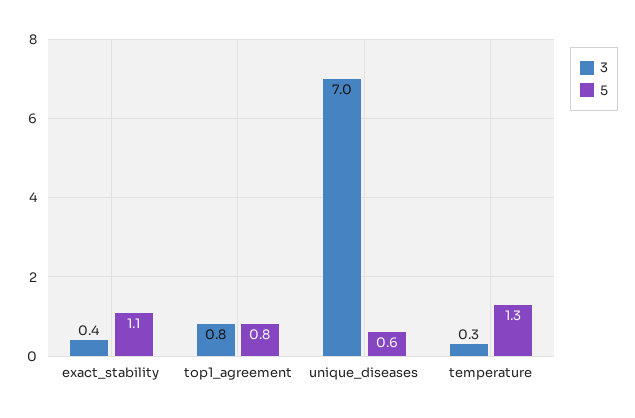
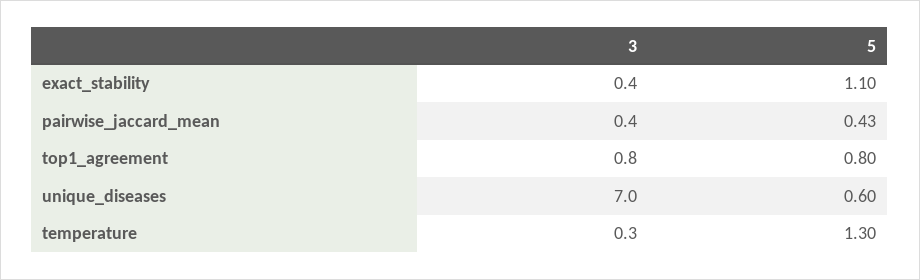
  {
    "3": {
      "exact_stability": 0.4,
      "top1_agreement": 0.8,
      "unique_diseases": 7,
-     "temperature": 0.3
+     "temperature": 0.3,
+     "pairwise_jaccard_mean": 0.4
    },
    "5": {
      "exact_stability": 1.1,
      "top1_agreement": 0.8,
      "unique_diseases": 0.6,
-     "temperature": 1.3
+     "temperature": 1.3,
+     "pairwise_jaccard_mean": 0.43
    }
  }

